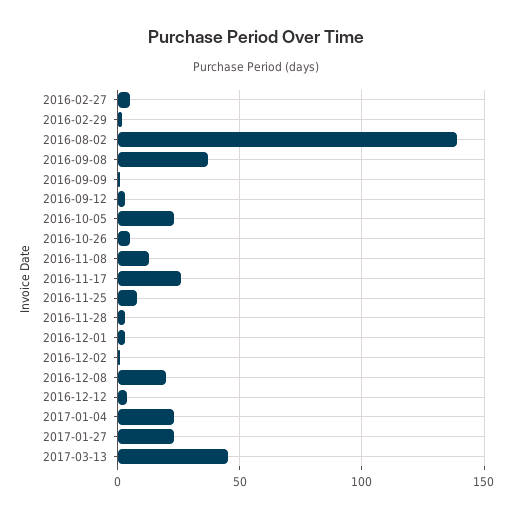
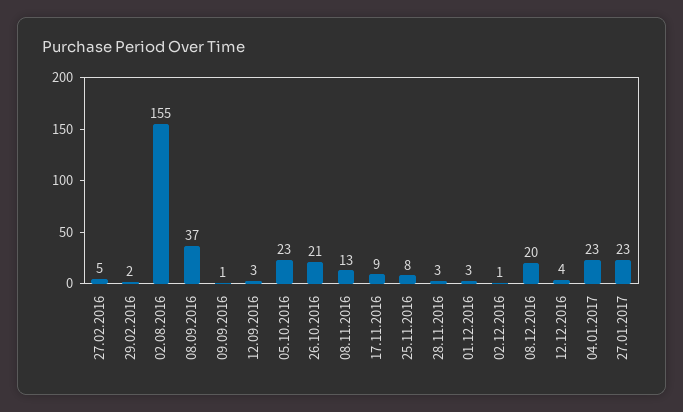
  {
    "2016-02-27": 5,
    "2016-02-29": 2,
-   "2016-08-02": 140,
+   "2016-08-02": 155,
    "2016-09-08": 37,
    "2016-09-09": 1,
    "2016-09-12": 3,
    "2016-10-05": 23,
-   "2016-10-26": 5,
+   "2016-10-26": 21,
    "2016-11-08": 13,
-   "2016-11-17": 25,
+   "2016-11-17": 9,
    "2016-11-25": 8,
    "2016-11-28": 3,
    "2016-12-01": 3,
    "2016-12-02": 1,
    "2016-12-08": 20,
    "2016-12-12": 4,
    "2017-01-04": 23,
-   "2017-01-27": 23,
+   "2017-01-27": 23
-   "2017-03-13": 45
  }

